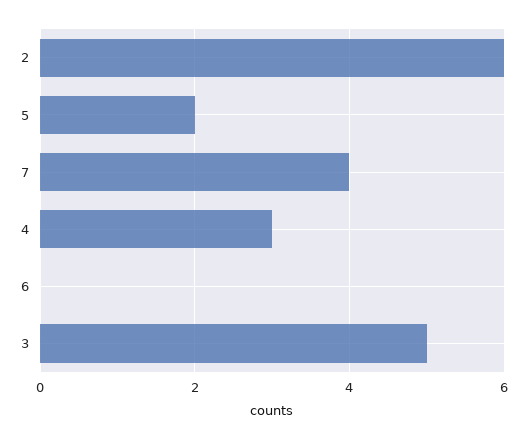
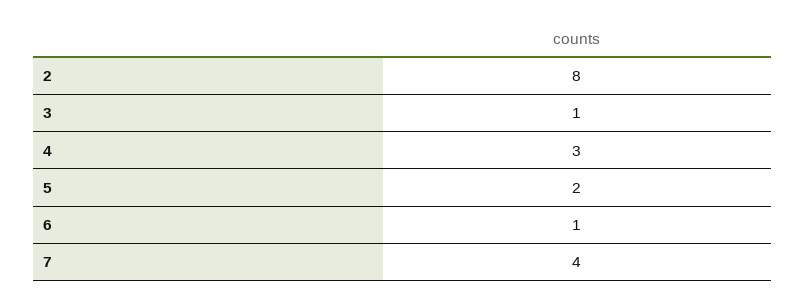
  {
-   "2": 6,
+   "2": 8,
    "5": 2,
    "7": 4,
    "4": 3,
-   "6": 0,
+   "6": 1,
-   "3": 5
+   "3": 1
  }

